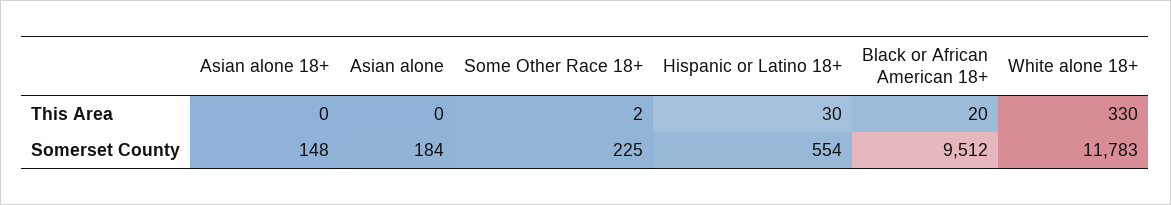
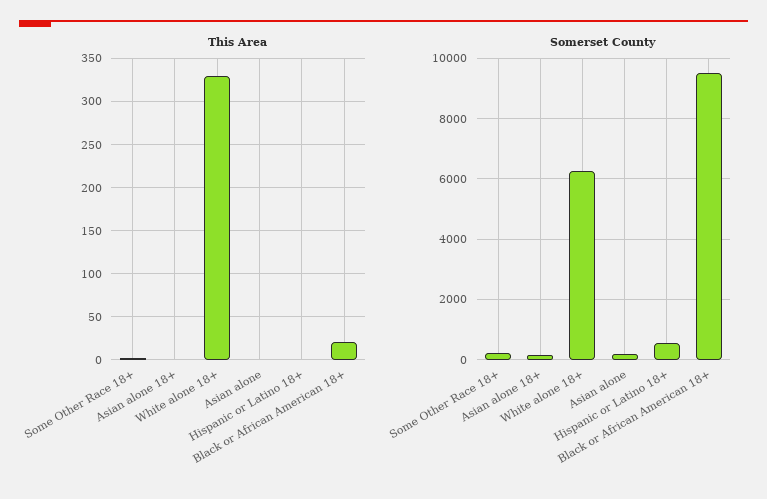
  {
    "This Area": {
      "Asian alone 18+": 0,
      "Asian alone": 0,
      "Some Other Race 18+": 2,
-     "Hispanic or Latino 18+": 30,
+     "Hispanic or Latino 18+": 0,
      "Black or African American 18+": 20,
      "White alone 18+": 330
    },
    "Somerset County": {
      "Asian alone 18+": 148,
      "Asian alone": 184,
      "Some Other Race 18+": 225,
      "Hispanic or Latino 18+": 554,
      "Black or African American 18+": 9512,
-     "White alone 18+": 11783
+     "White alone 18+": 6200
    }
  }

